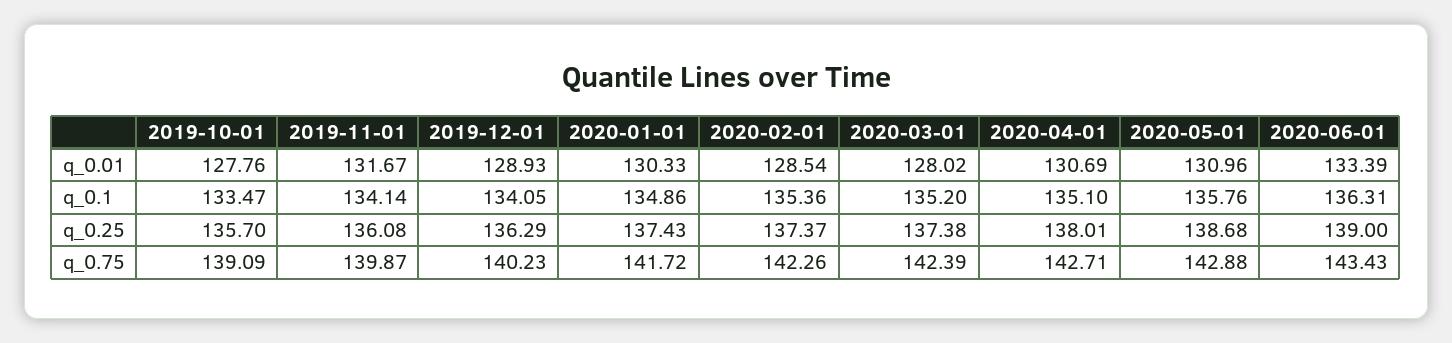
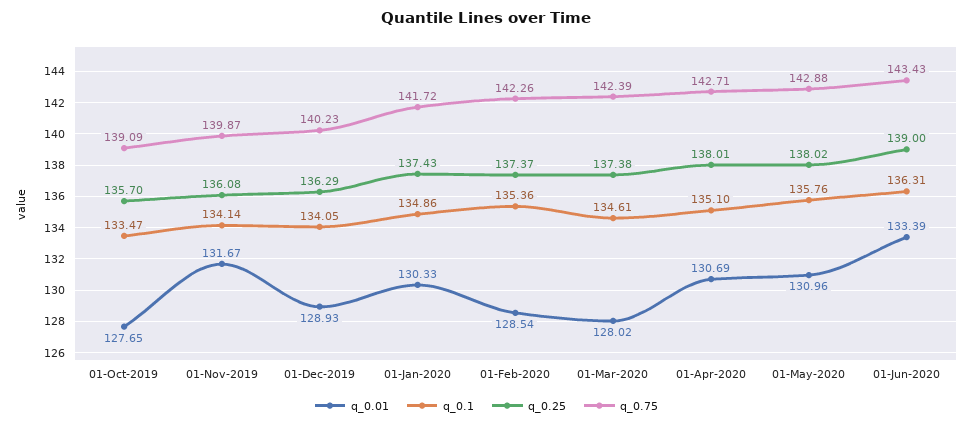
  {
    "q_0.01": {
-     "2019-10-01": 127.76,
+     "2019-10-01": 127.65,
      "2019-11-01": 131.67,
      "2019-12-01": 128.93,
      "2020-01-01": 130.33,
      "2020-02-01": 128.54,
      "2020-03-01": 128.02,
      "2020-04-01": 130.69,
      "2020-05-01": 130.96,
      "2020-06-01": 133.39
    },
    "q_0.1": {
      "2019-10-01": 133.47,
      "2019-11-01": 134.14,
      "2019-12-01": 134.05,
      "2020-01-01": 134.86,
      "2020-02-01": 135.36,
-     "2020-03-01": 135.2,
+     "2020-03-01": 134.61,
      "2020-04-01": 135.1,
      "2020-05-01": 135.76,
      "2020-06-01": 136.31
    },
    "q_0.25": {
      "2019-10-01": 135.7,
      "2019-11-01": 136.08,
      "2019-12-01": 136.29,
      "2020-01-01": 137.43,
      "2020-02-01": 137.37,
      "2020-03-01": 137.38,
      "2020-04-01": 138.01,
-     "2020-05-01": 138.68,
+     "2020-05-01": 138.02,
      "2020-06-01": 139
    },
    "q_0.75": {
      "2019-10-01": 139.09,
      "2019-11-01": 139.87,
      "2019-12-01": 140.23,
      "2020-01-01": 141.72,
      "2020-02-01": 142.26,
      "2020-03-01": 142.39,
      "2020-04-01": 142.71,
      "2020-05-01": 142.88,
      "2020-06-01": 143.43
    }
  }

